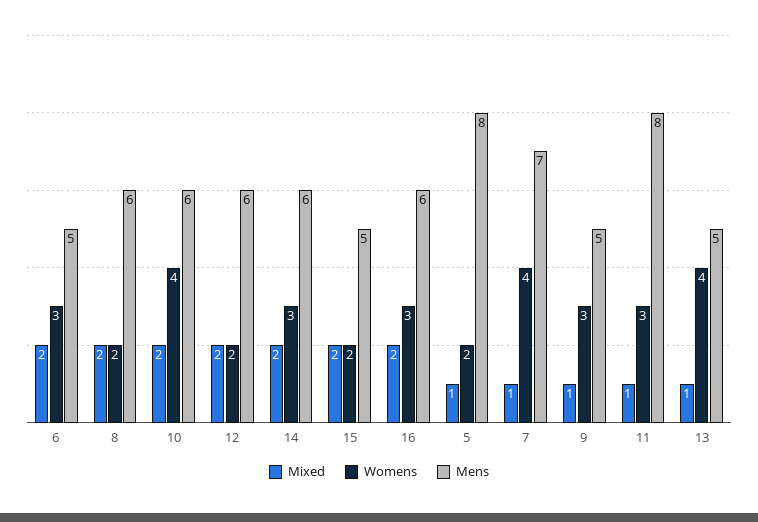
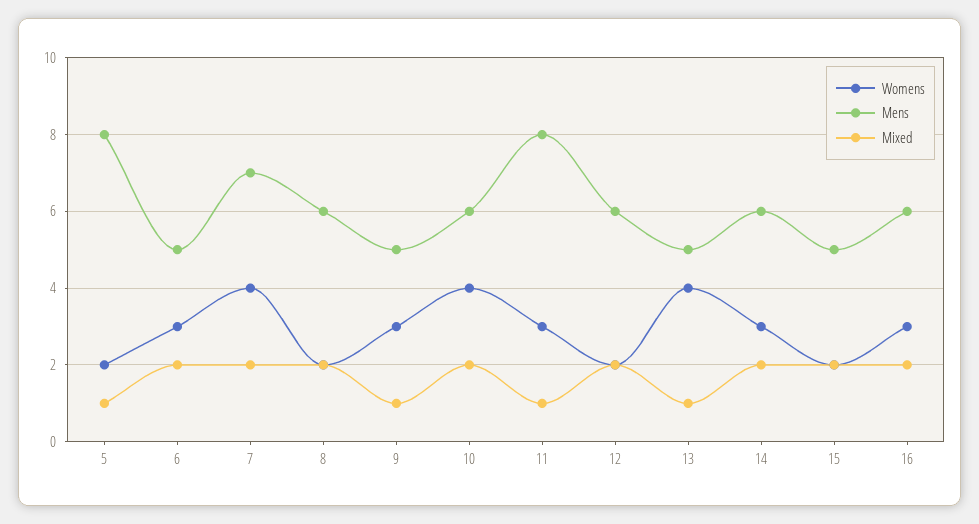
  {
    "Mixed": {
      "6": 2,
      "8": 2,
      "10": 2,
      "12": 2,
      "14": 2,
      "15": 2,
      "16": 2,
      "5": 1,
-     "7": 1,
+     "7": 2,
      "9": 1,
      "11": 1,
      "13": 1
    },
    "Womens": {
      "6": 3,
      "8": 2,
      "10": 4,
      "12": 2,
      "14": 3,
      "15": 2,
      "16": 3,
      "5": 2,
      "7": 4,
      "9": 3,
      "11": 3,
      "13": 4
    },
    "Mens": {
      "6": 5,
      "8": 6,
      "10": 6,
      "12": 6,
      "14": 6,
      "15": 5,
      "16": 6,
      "5": 8,
      "7": 7,
      "9": 5,
      "11": 8,
      "13": 5
    }
  }

